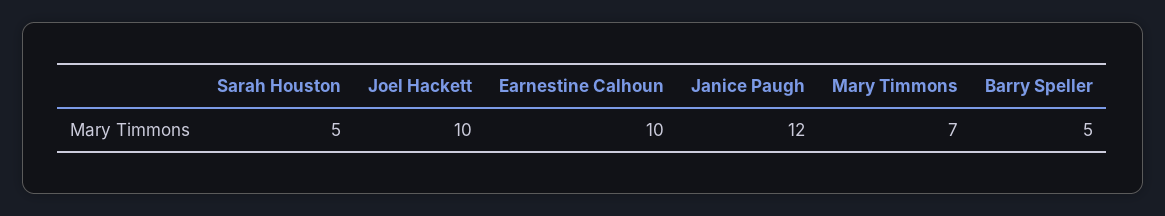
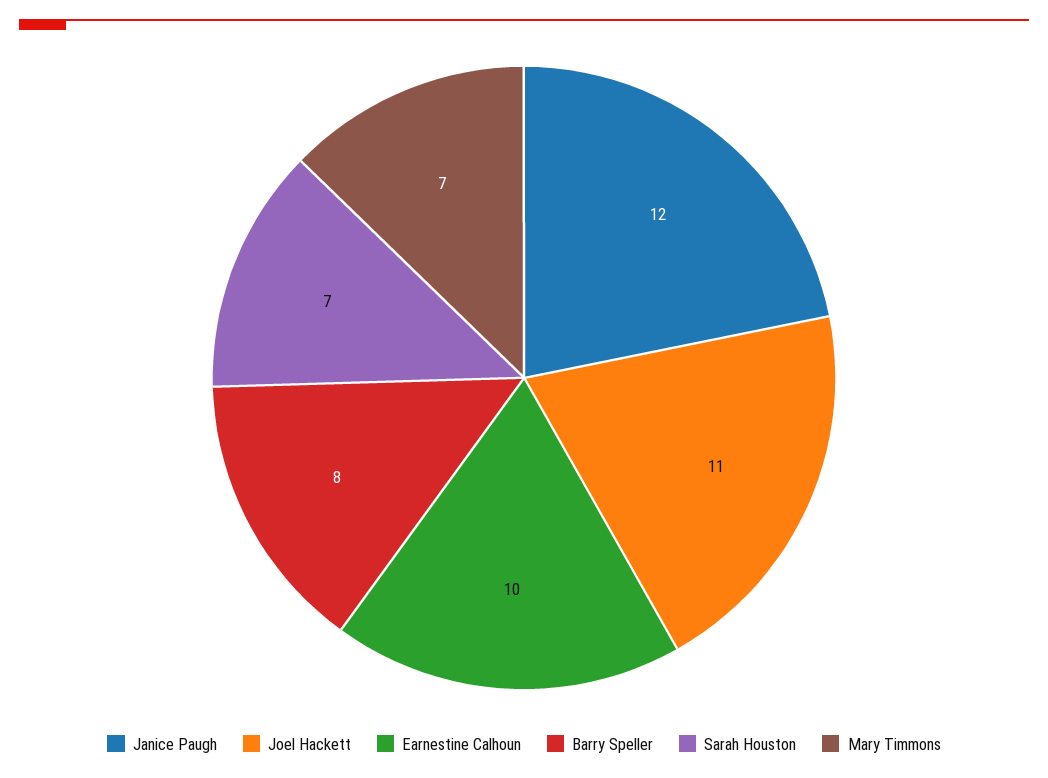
  {
-   "Sarah Houston": 5,
+   "Sarah Houston": 7,
-   "Joel Hackett": 10,
+   "Joel Hackett": 11,
    "Earnestine Calhoun": 10,
    "Janice Paugh": 12,
    "Mary Timmons": 7,
-   "Barry Speller": 5
+   "Barry Speller": 8
  }

